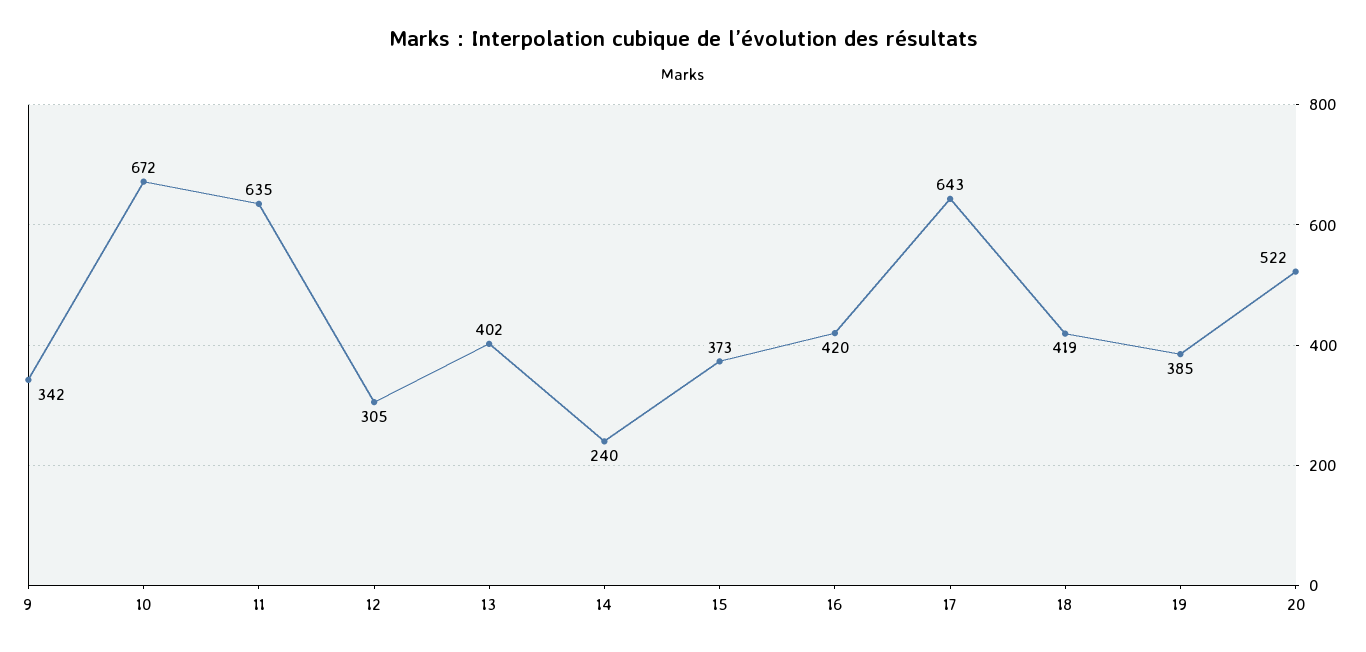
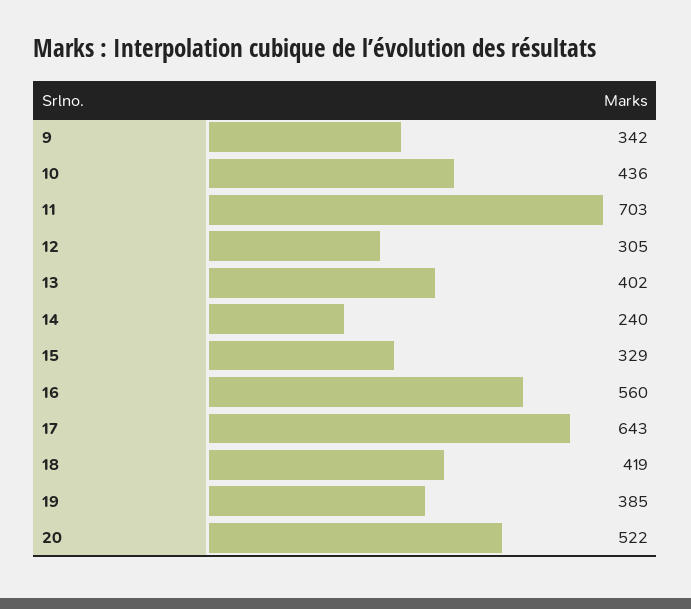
  {
    "9": 342,
-   "10": 672,
+   "10": 436,
-   "11": 635,
+   "11": 703,
    "12": 305,
    "13": 402,
    "14": 240,
-   "15": 373,
+   "15": 329,
-   "16": 420,
+   "16": 560,
    "17": 643,
    "18": 419,
    "19": 385,
    "20": 522
  }

